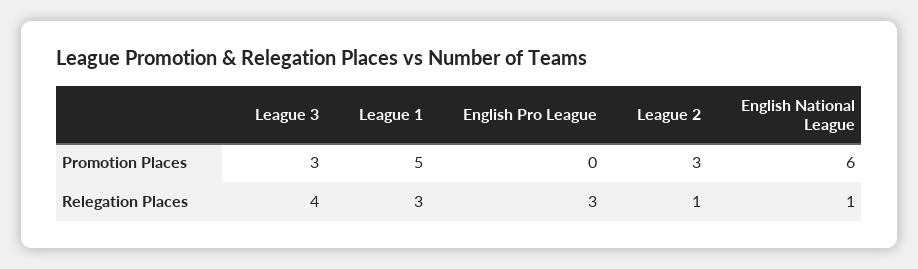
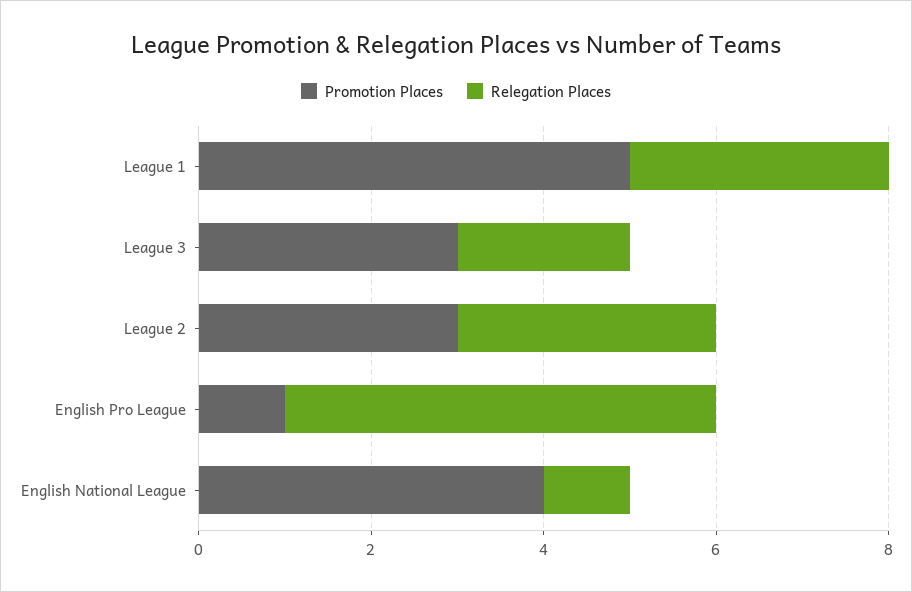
  {
    "Promotion Places": {
      "League 3": 3,
      "League 1": 5,
-     "English Pro League": 0,
+     "English Pro League": 1,
      "League 2": 3,
-     "English National League": 6
+     "English National League": 4
    },
    "Relegation Places": {
-     "League 3": 4,
+     "League 3": 2,
      "League 1": 3,
-     "English Pro League": 3,
+     "English Pro League": 5,
-     "League 2": 1,
+     "League 2": 3,
      "English National League": 1
    }
  }

